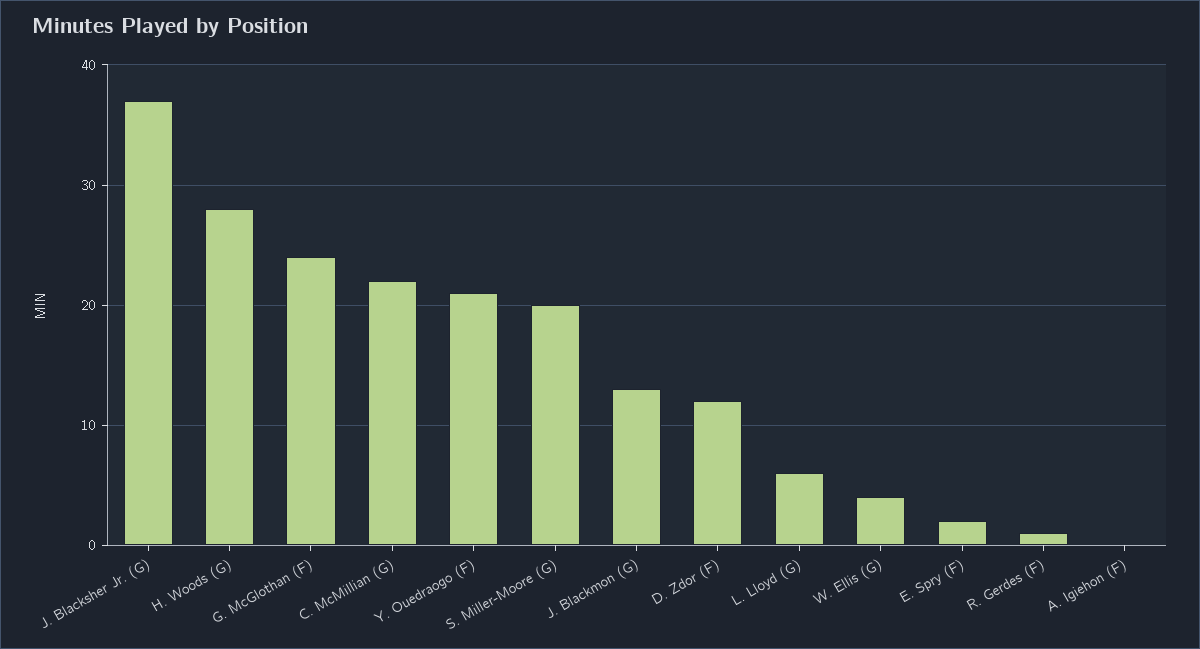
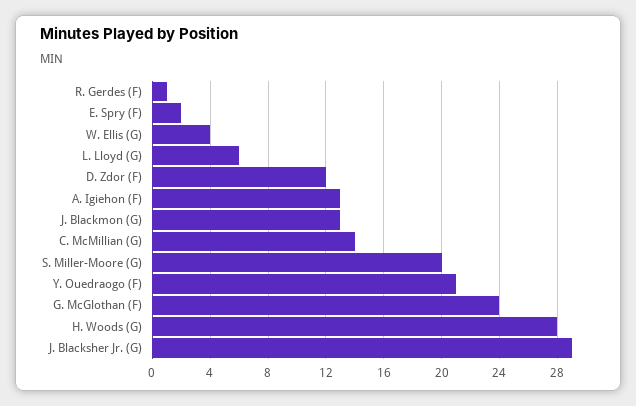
  {
-   "J. Blacksher Jr. (G)": 37,
+   "J. Blacksher Jr. (G)": 29,
    "H. Woods (G)": 28,
    "G. McGlothan (F)": 24,
-   "C. McMillian (G)": 22,
+   "C. McMillian (G)": 14,
    "Y. Ouedraogo (F)": 21,
    "S. Miller-Moore (G)": 20,
    "J. Blackmon (G)": 13,
    "D. Zdor (F)": 12,
    "L. Lloyd (G)": 6,
    "W. Ellis (G)": 4,
    "E. Spry (F)": 2,
    "R. Gerdes (F)": 1,
-   "A. Igiehon (F)": 0
+   "A. Igiehon (F)": 13
  }

